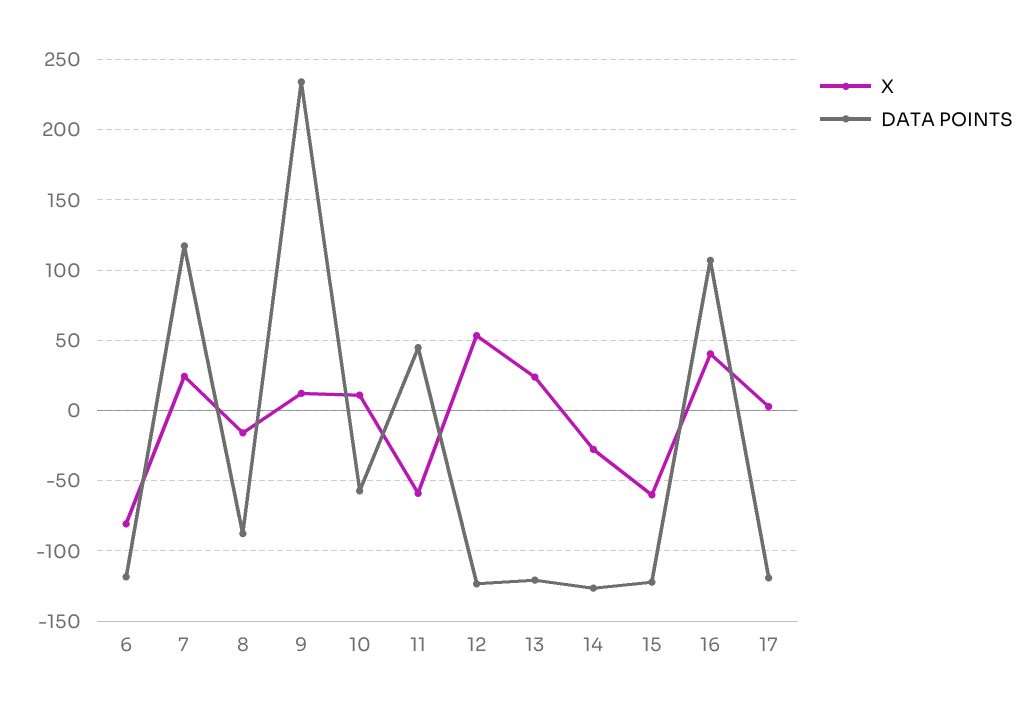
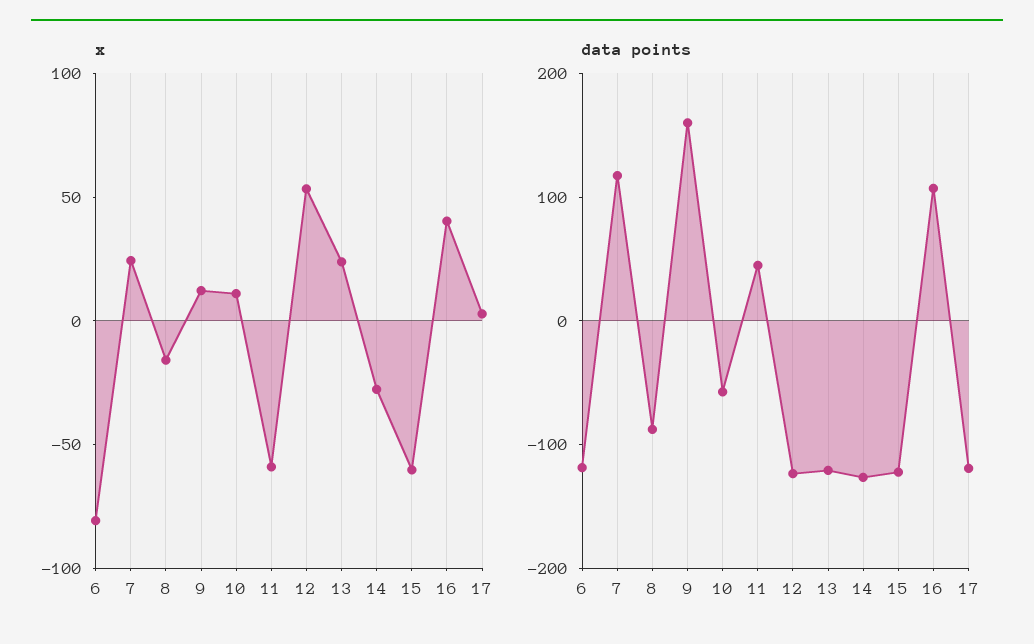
  {
    "X": {
      "6": -80,
      "7": 25,
      "8": -15,
      "9": 10,
      "10": 10,
      "11": -60,
      "12": 55,
      "13": 25,
      "14": -30,
      "15": -60,
      "16": 40,
      "17": 5
    },
    "DATA POINTS": {
      "6": -120,
      "7": 115,
      "8": -90,
-     "9": 235,
+     "9": 160,
      "10": -55,
      "11": 45,
      "12": -125,
      "13": -120,
      "14": -125,
      "15": -120,
      "16": 105,
      "17": -120
    }
  }

